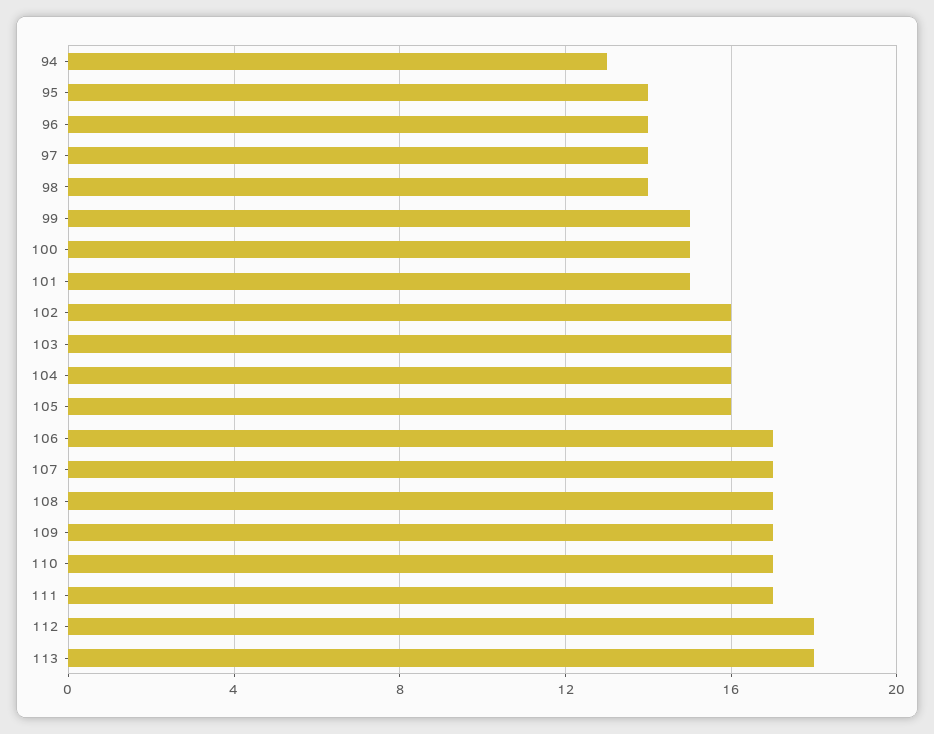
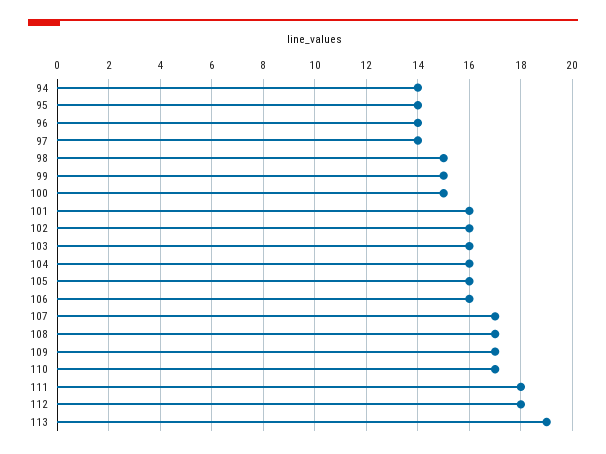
  {
-   "94": 13,
+   "94": 14,
    "95": 14,
    "96": 14,
    "97": 14,
-   "98": 14,
+   "98": 15,
    "99": 15,
    "100": 15,
-   "101": 15,
+   "101": 16,
    "102": 16,
    "103": 16,
    "104": 16,
    "105": 16,
-   "106": 17,
+   "106": 16,
    "107": 17,
    "108": 17,
    "109": 17,
    "110": 17,
-   "111": 17,
+   "111": 18,
    "112": 18,
-   "113": 18
+   "113": 19
  }

